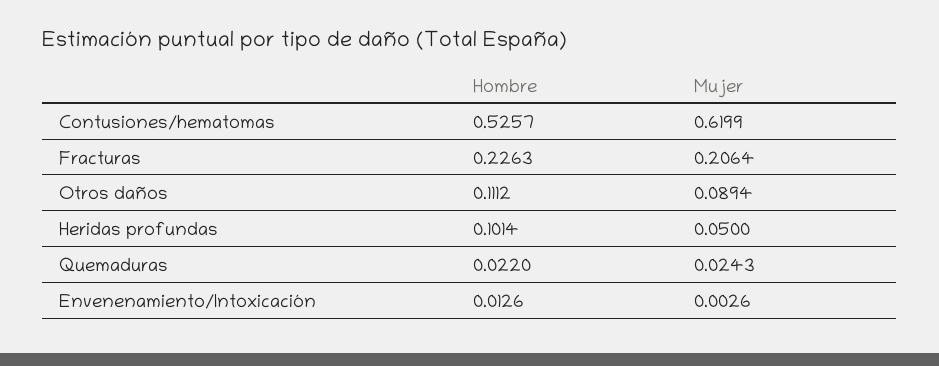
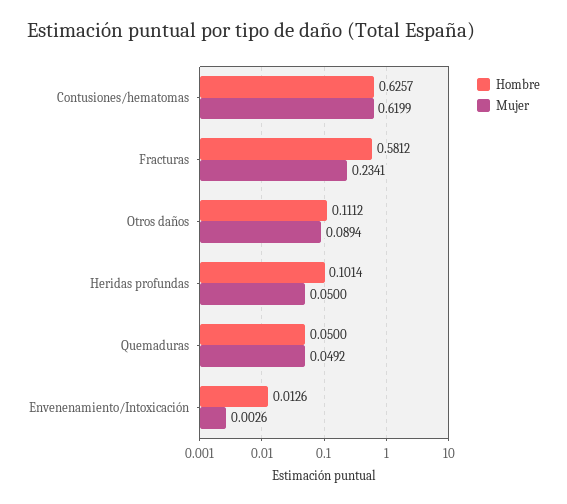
  {
    "Hombre": {
-     "Contusiones/hematomas": 0.5257,
+     "Contusiones/hematomas": 0.6257,
-     "Fracturas": 0.2263,
+     "Fracturas": 0.5812,
      "Otros daños": 0.1112,
      "Heridas profundas": 0.1014,
-     "Quemaduras": 0.022,
+     "Quemaduras": 0.05,
      "Envenenamiento/Intoxicación": 0.0126
    },
    "Mujer": {
      "Contusiones/hematomas": 0.6199,
-     "Fracturas": 0.2064,
+     "Fracturas": 0.2341,
      "Otros daños": 0.0894,
      "Heridas profundas": 0.05,
-     "Quemaduras": 0.0243,
+     "Quemaduras": 0.0492,
      "Envenenamiento/Intoxicación": 0.0026
    }
  }

